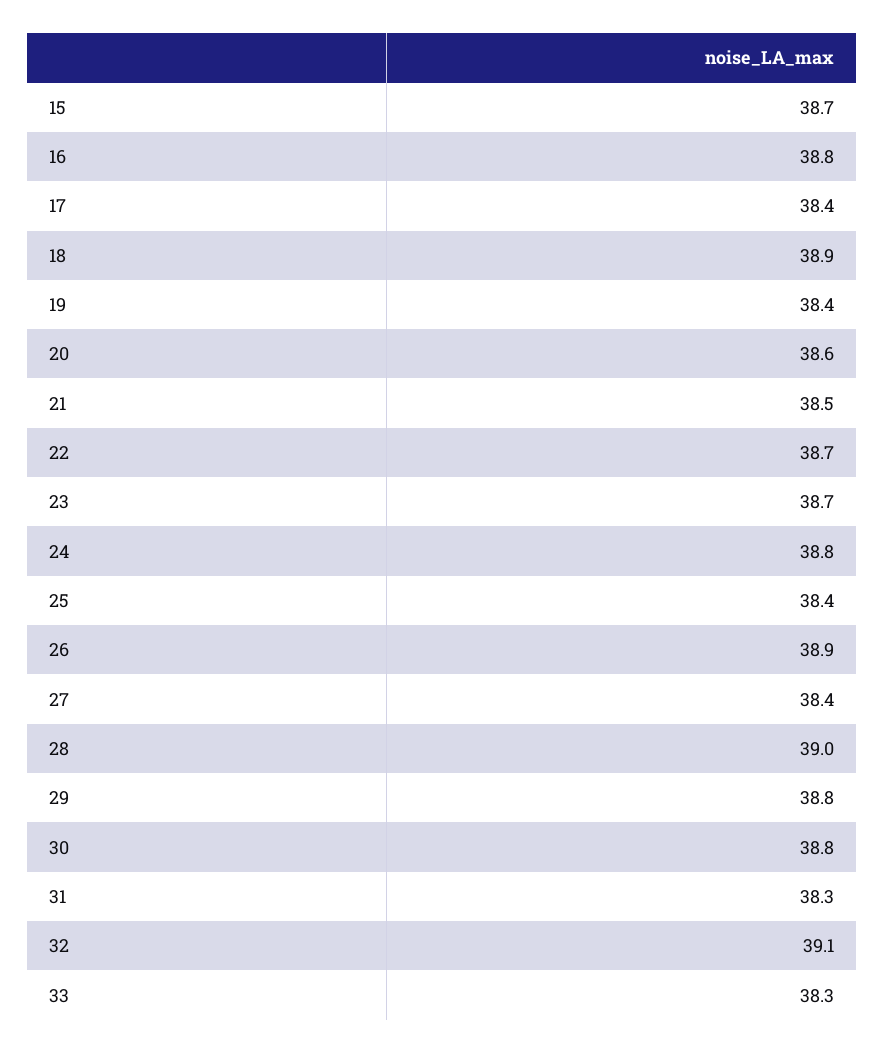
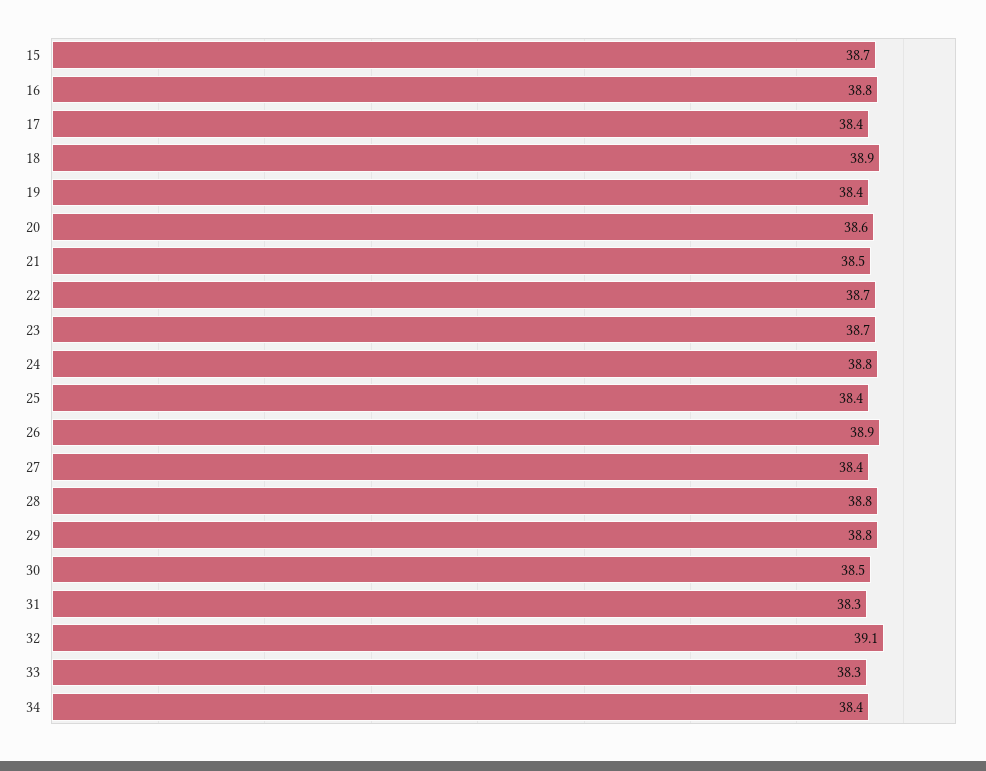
  {
    "15": 38.7,
    "16": 38.8,
    "17": 38.4,
    "18": 38.9,
    "19": 38.4,
    "20": 38.6,
    "21": 38.5,
    "22": 38.7,
    "23": 38.7,
    "24": 38.8,
    "25": 38.4,
    "26": 38.9,
    "27": 38.4,
-   "28": 39,
+   "28": 38.8,
    "29": 38.8,
-   "30": 38.8,
+   "30": 38.5,
    "31": 38.3,
    "32": 39.1,
-   "33": 38.3
+   "33": 38.3,
+   "34": 38.4
  }

